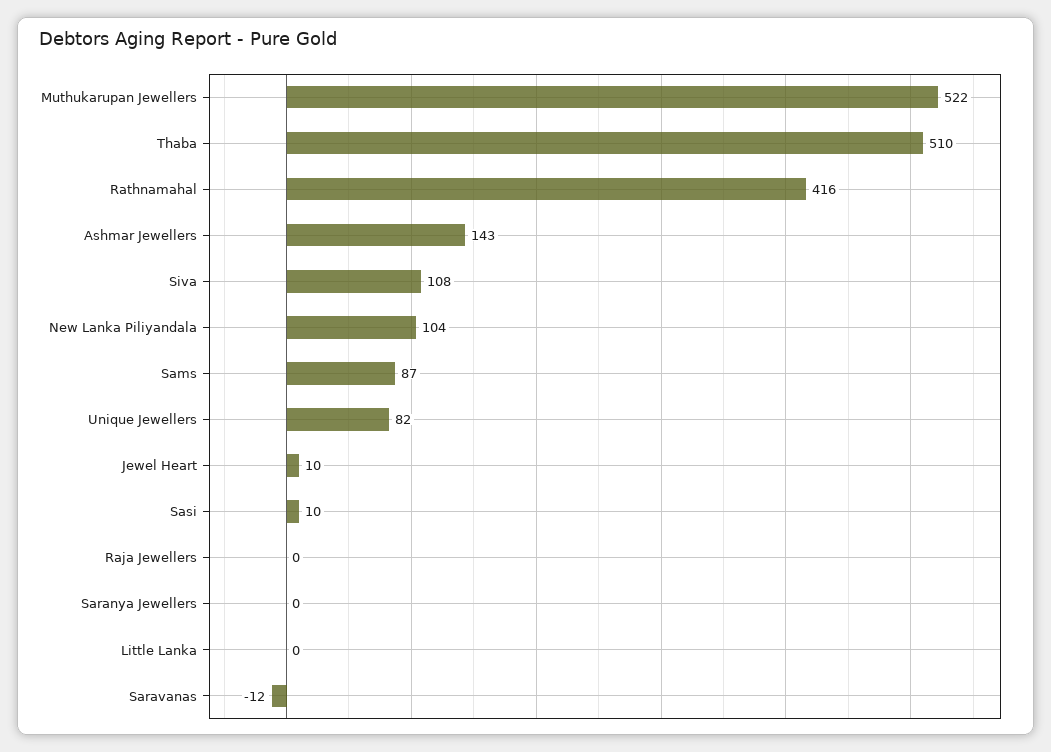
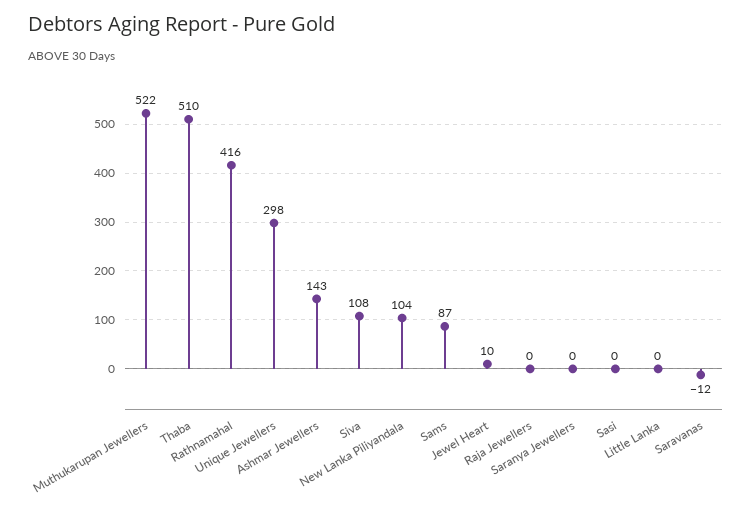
  {
    "Muthukarupan Jewellers": 522,
    "Thaba": 510,
    "Rathnamahal": 416,
    "Ashmar Jewellers": 143,
    "Siva": 108,
    "New Lanka Piliyandala": 104,
    "Sams": 87,
-   "Unique Jewellers": 82,
+   "Unique Jewellers": 298,
    "Jewel Heart": 10,
-   "Sasi": 10,
+   "Sasi": 0,
    "Raja Jewellers": 0,
    "Saranya Jewellers": 0,
    "Little Lanka": 0,
    "Saravanas": -12
  }

